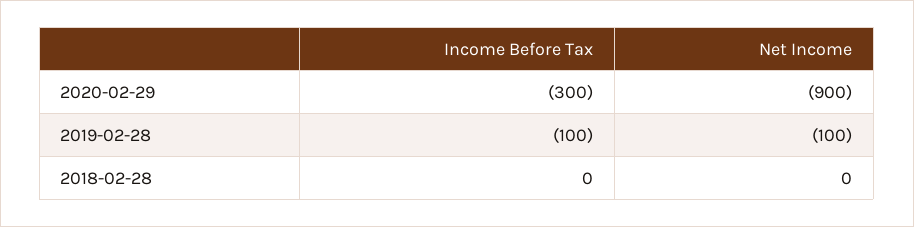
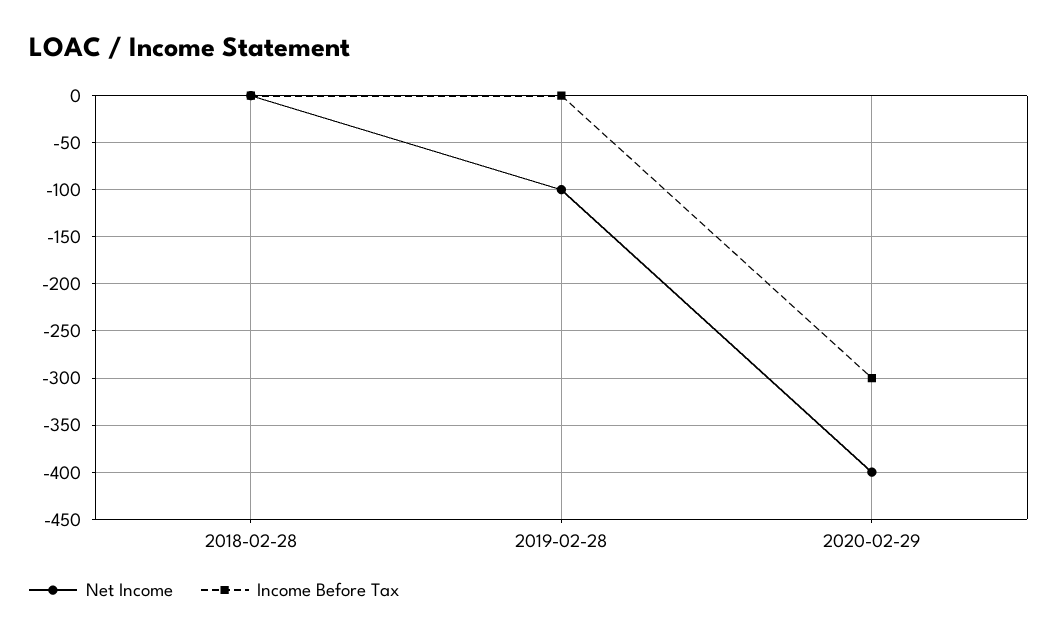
  {
    "Income Before Tax": {
      "2020-02-29": -300,
-     "2019-02-28": -100,
+     "2019-02-28": 0,
      "2018-02-28": 0
    },
    "Net Income": {
-     "2020-02-29": -900,
+     "2020-02-29": -400,
      "2019-02-28": -100,
      "2018-02-28": 0
    }
  }

